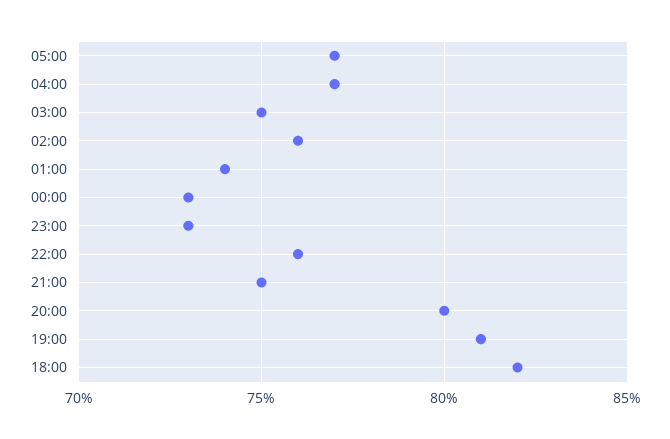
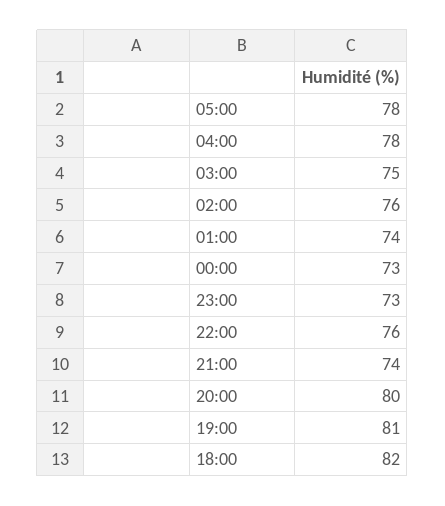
  {
-   "05:00": 77,
+   "05:00": 78,
-   "04:00": 77,
+   "04:00": 78,
    "03:00": 75,
    "02:00": 76,
    "01:00": 74,
    "00:00": 73,
    "23:00": 73,
    "22:00": 76,
-   "21:00": 75,
+   "21:00": 74,
    "20:00": 80,
    "19:00": 81,
    "18:00": 82
  }

